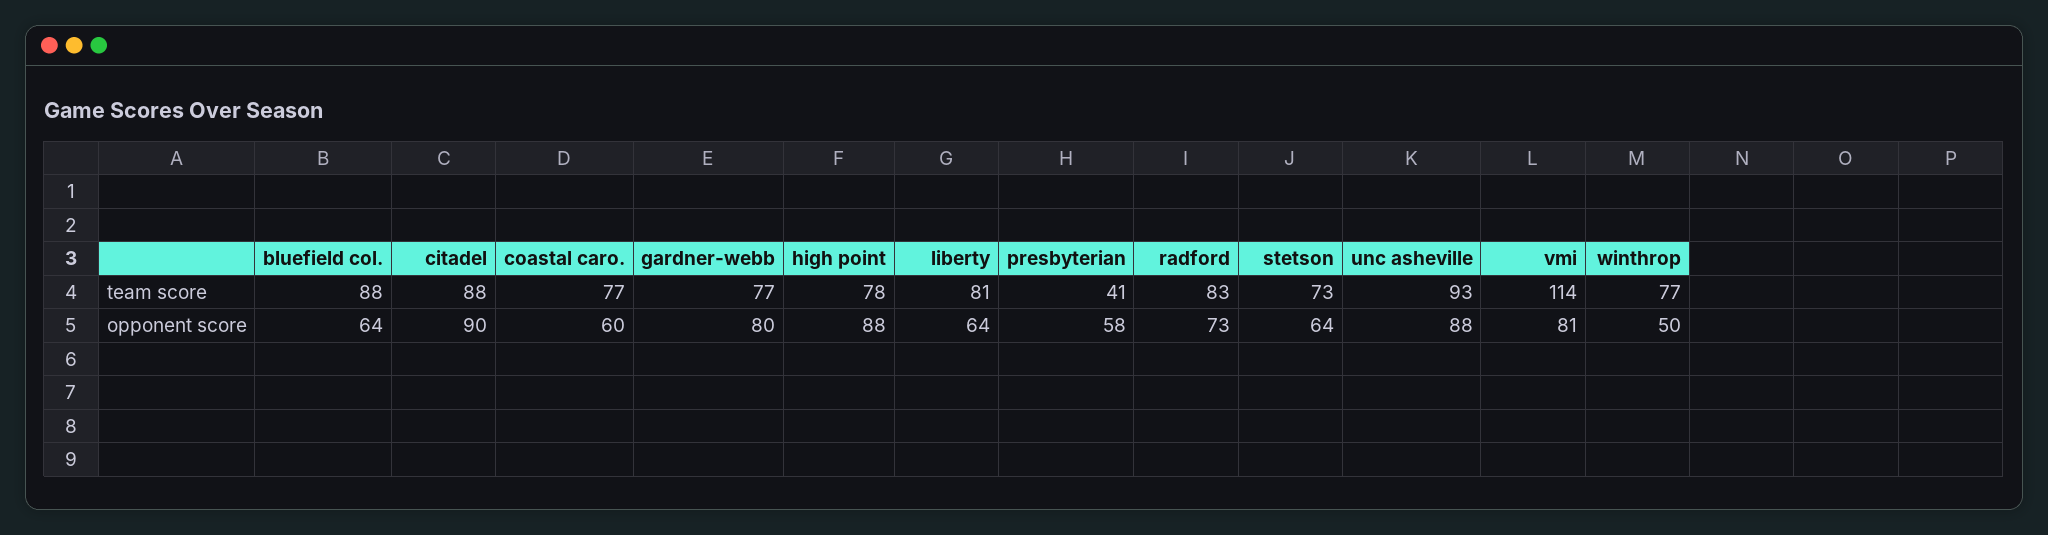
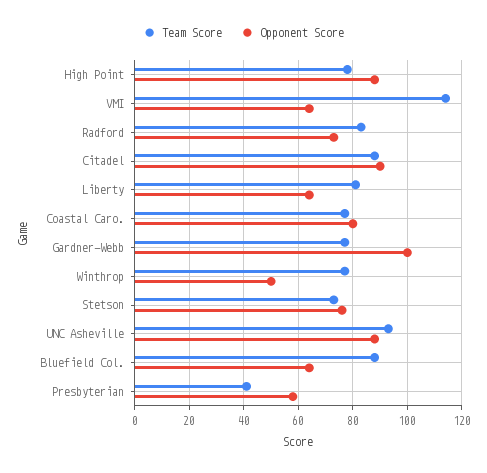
  {
    "team score": {
      "bluefield col.": 88,
      "citadel": 88,
      "coastal caro.": 77,
      "gardner-webb": 77,
      "high point": 78,
      "liberty": 81,
      "presbyterian": 41,
      "radford": 83,
      "stetson": 73,
      "unc asheville": 93,
      "vmi": 114,
      "winthrop": 77
    },
    "opponent score": {
      "bluefield col.": 64,
      "citadel": 90,
-     "coastal caro.": 60,
+     "coastal caro.": 80,
-     "gardner-webb": 80,
+     "gardner-webb": 100,
      "high point": 88,
      "liberty": 64,
      "presbyterian": 58,
      "radford": 73,
-     "stetson": 64,
+     "stetson": 75,
      "unc asheville": 88,
-     "vmi": 81,
+     "vmi": 65,
      "winthrop": 50
    }
  }

